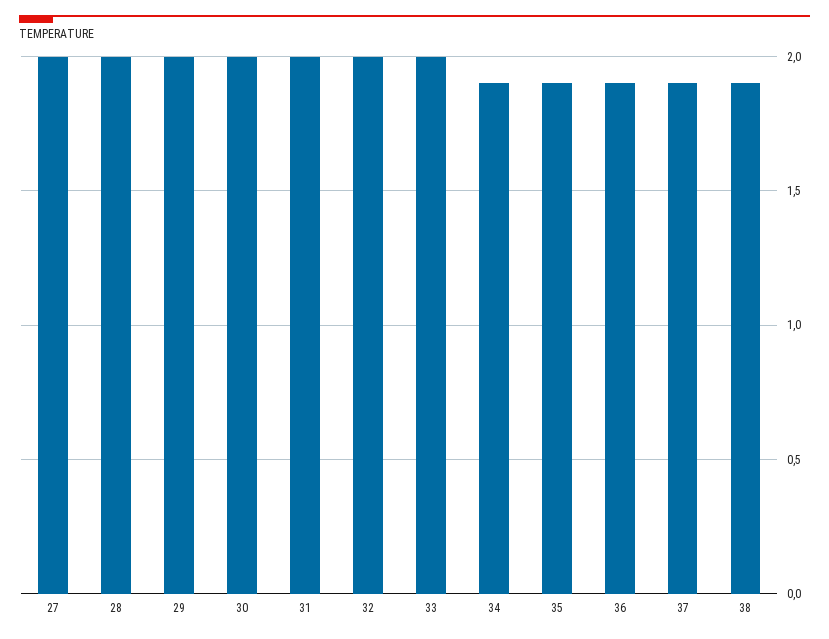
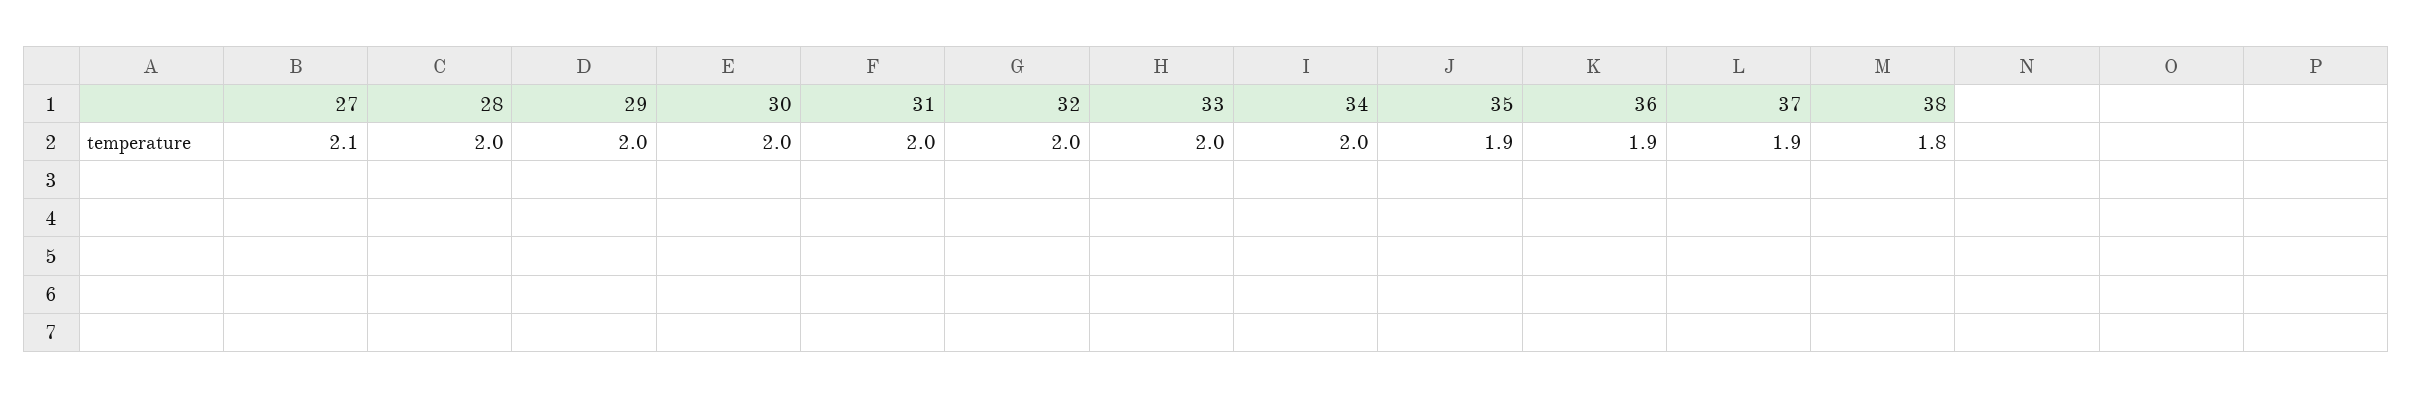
  {
-   "27": 2,
+   "27": 2.1,
    "28": 2,
    "29": 2,
    "30": 2,
    "31": 2,
    "32": 2,
    "33": 2,
-   "34": 1.9,
+   "34": 2,
    "35": 1.9,
    "36": 1.9,
    "37": 1.9,
-   "38": 1.9
+   "38": 1.8
  }

